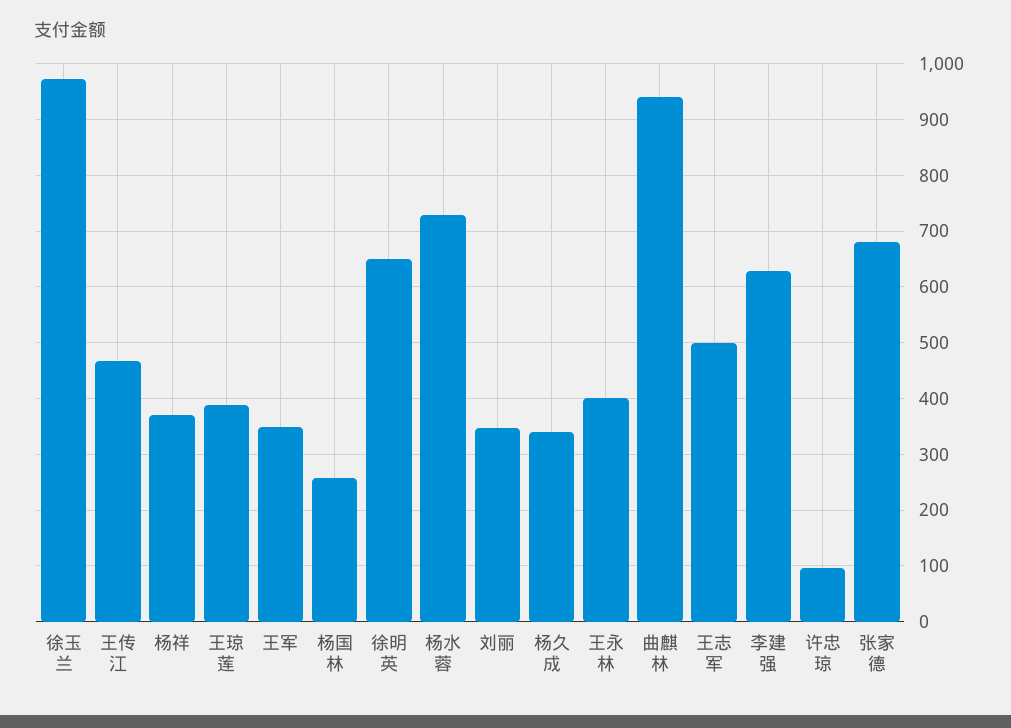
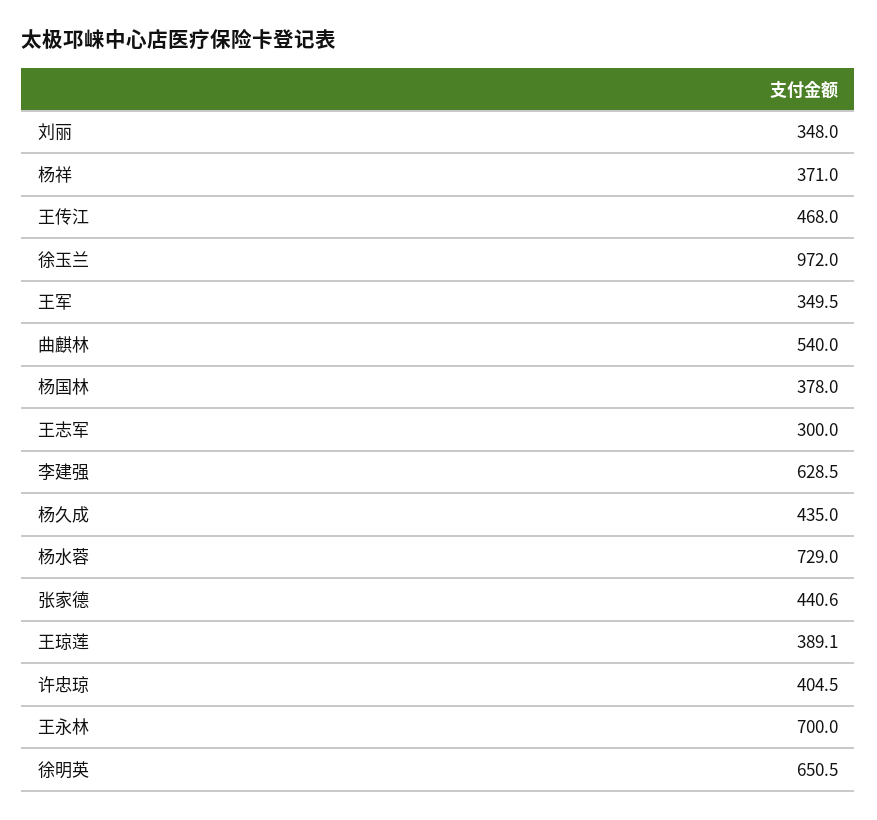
  {
    "徐玉兰": 972,
    "王传江": 468,
    "杨祥": 371,
    "王琼莲": 389.1,
    "王军": 349.5,
-   "杨国林": 260,
+   "杨国林": 378,
    "徐明英": 650.5,
    "杨水蓉": 729,
    "刘丽": 348,
-   "杨久成": 340,
+   "杨久成": 435,
-   "王永林": 400,
+   "王永林": 700,
-   "曲麒林": 940,
+   "曲麒林": 540,
-   "王志军": 500,
+   "王志军": 300,
    "李建强": 628.5,
-   "许忠琼": 100,
+   "许忠琼": 404.5,
-   "张家德": 680
+   "张家德": 440.6
  }

